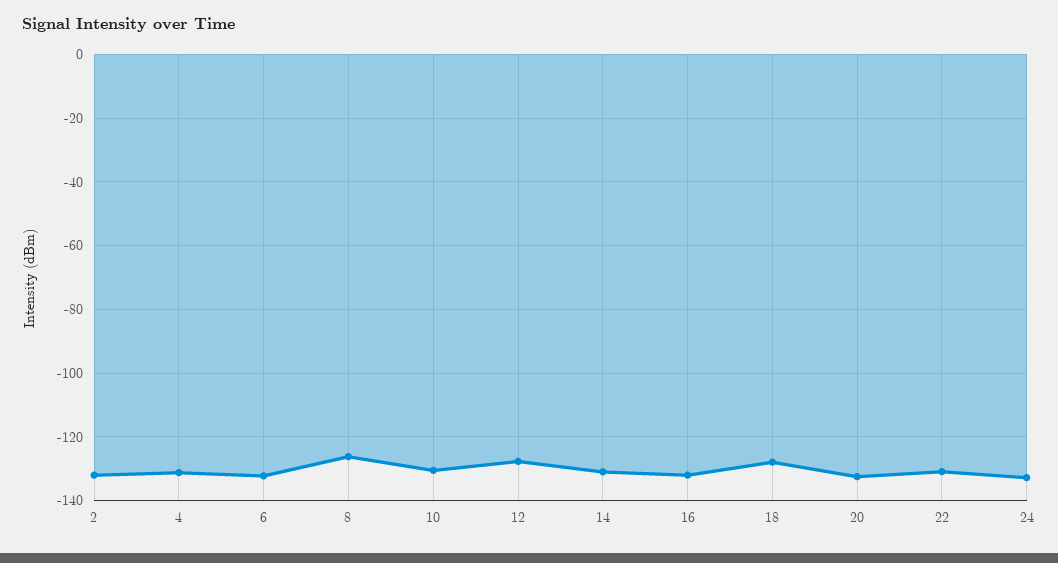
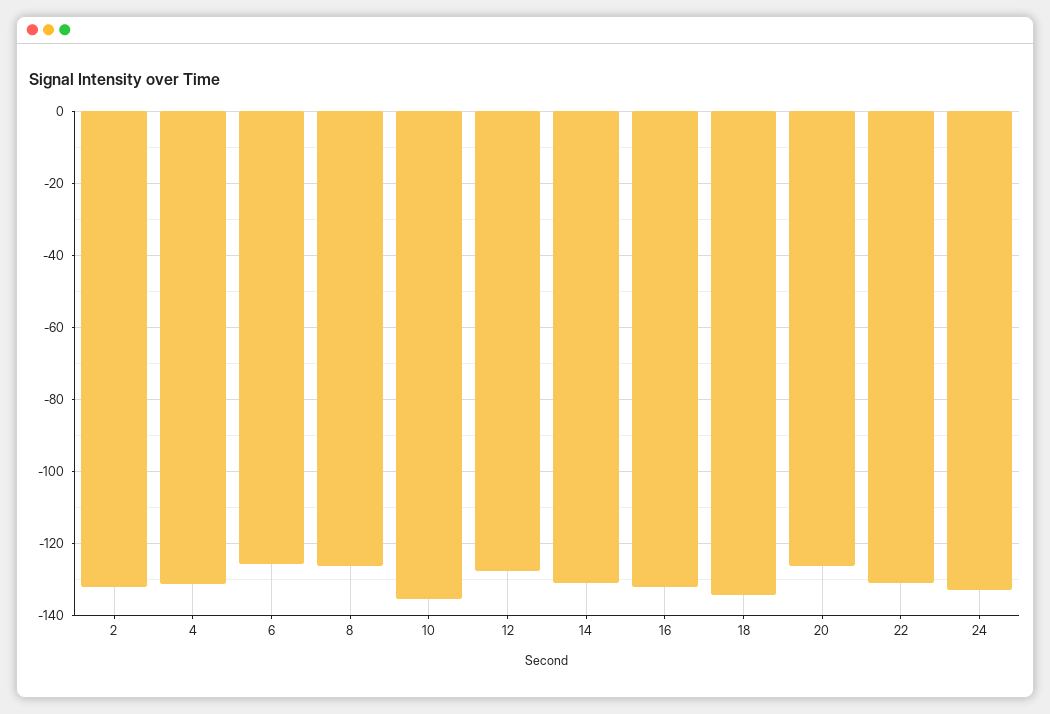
  {
    "2": -132,
    "4": -132,
-   "6": -132,
+   "6": -126,
    "8": -126,
-   "10": -130,
+   "10": -136,
    "12": -128,
    "14": -130,
    "16": -132,
-   "18": -128,
+   "18": -134,
-   "20": -132,
+   "20": -126,
    "22": -130,
    "24": -132
  }

